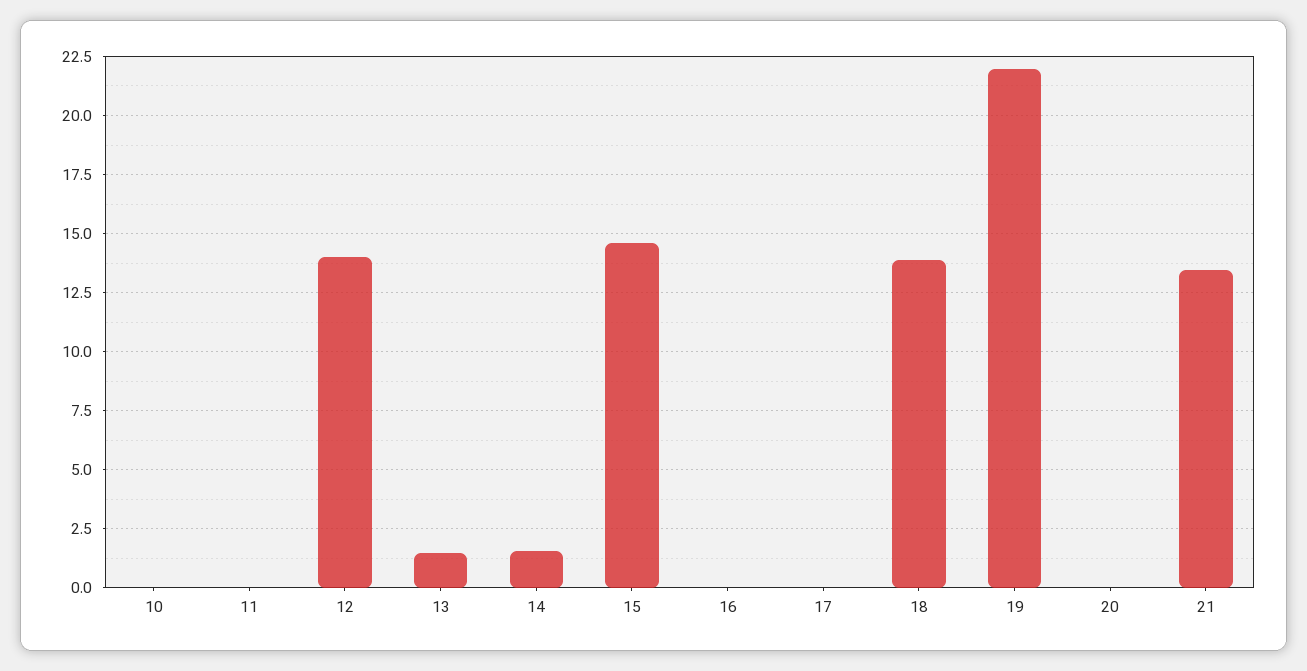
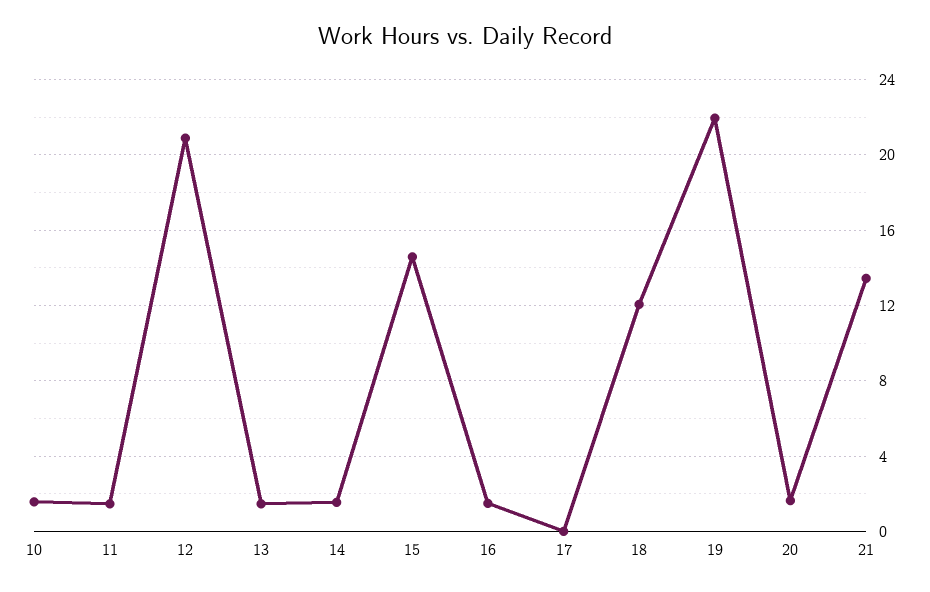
  {
-   "10": 0,
+   "10": 1.5,
-   "11": 0,
+   "11": 1.5,
-   "12": 14,
+   "12": 21,
    "13": 1.5,
    "14": 1.5,
    "15": 14.5,
-   "16": 0,
+   "16": 1.5,
    "17": 0,
-   "18": 14,
+   "18": 12,
    "19": 22,
-   "20": 0,
+   "20": 1.5,
    "21": 13.5
  }

